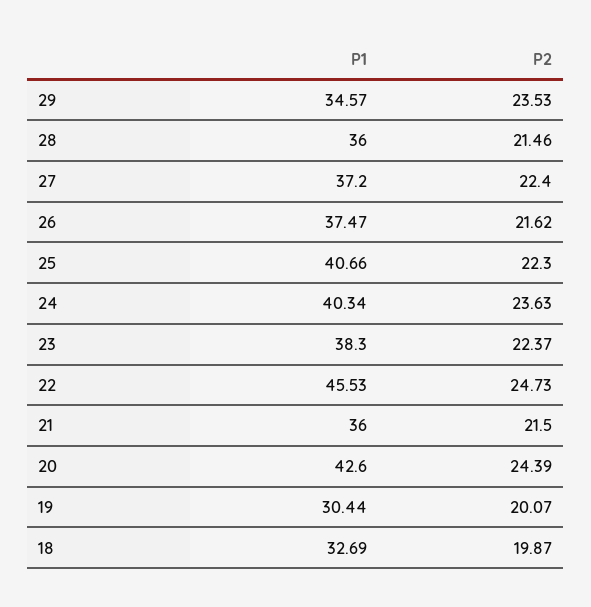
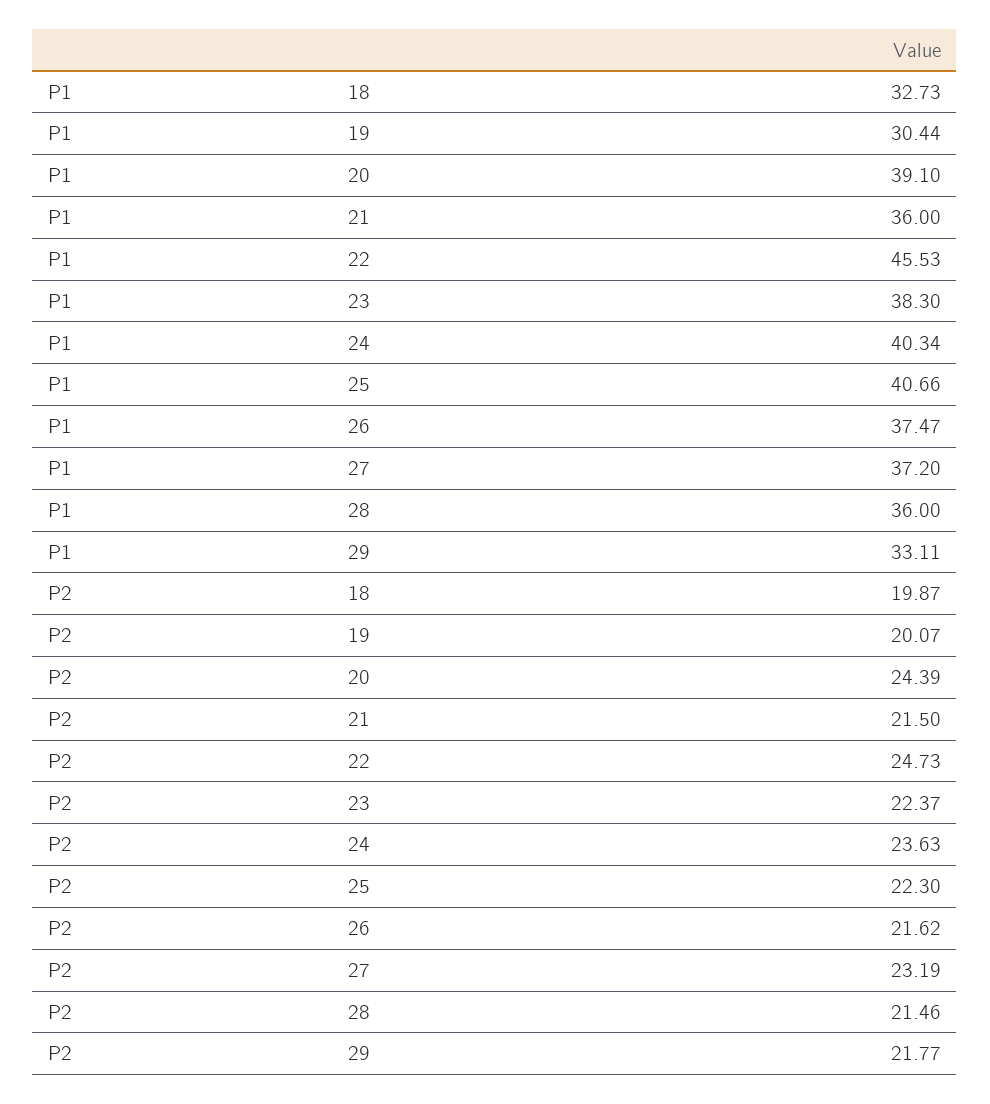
  {
    "P1": {
-     "29": 34.57,
+     "29": 33.11,
      "28": 36,
      "27": 37.2,
      "26": 37.47,
      "25": 40.66,
      "24": 40.34,
      "23": 38.3,
      "22": 45.53,
      "21": 36,
-     "20": 42.6,
+     "20": 39.1,
      "19": 30.44,
-     "18": 32.69
+     "18": 32.73
    },
    "P2": {
-     "29": 23.53,
+     "29": 21.77,
      "28": 21.46,
-     "27": 22.4,
+     "27": 23.19,
      "26": 21.62,
      "25": 22.3,
      "24": 23.63,
      "23": 22.37,
      "22": 24.73,
      "21": 21.5,
      "20": 24.39,
      "19": 20.07,
      "18": 19.87
    }
  }

